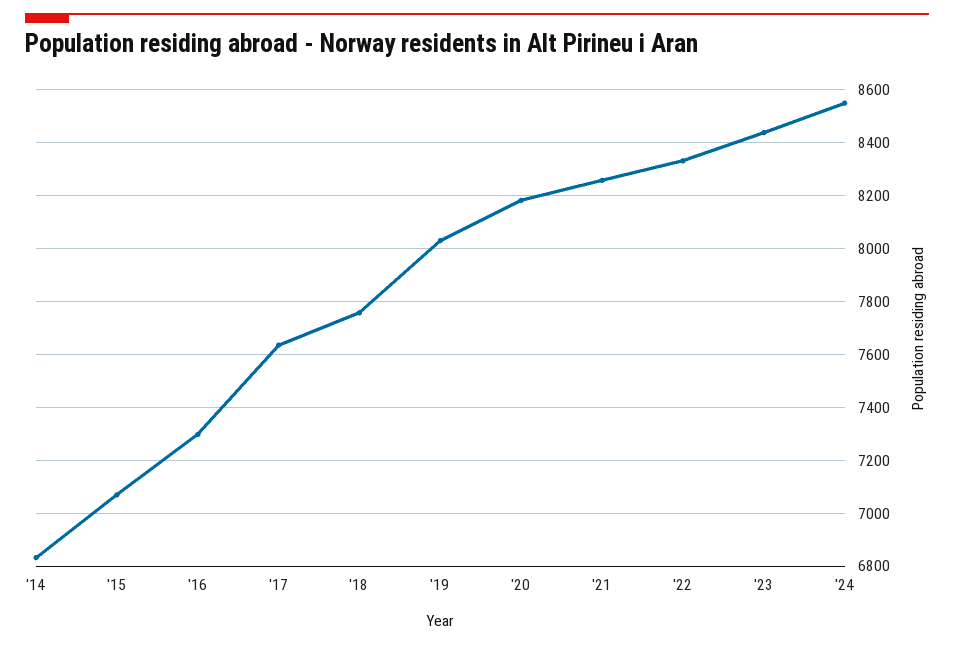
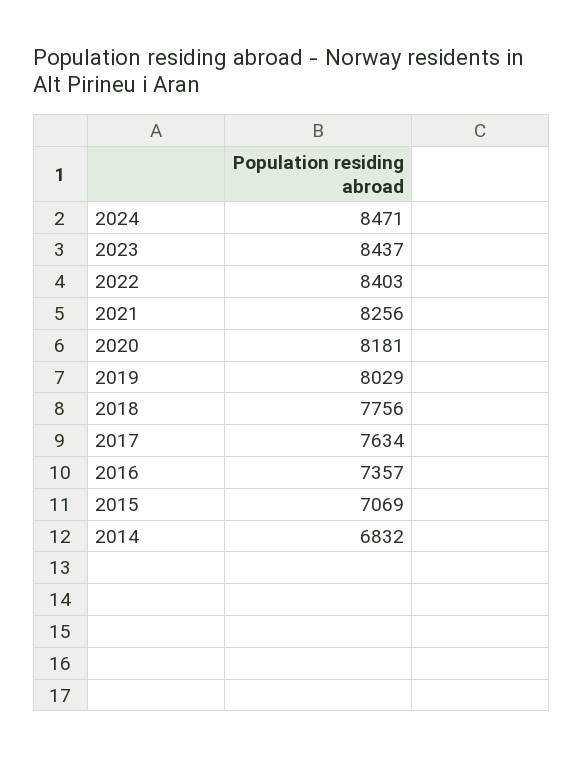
  {
    "'14": 6832,
    "'15": 7069,
-   "'16": 7300,
+   "'16": 7357,
    "'17": 7634,
    "'18": 7756,
    "'19": 8029,
    "'20": 8181,
    "'21": 8256,
-   "'22": 8325,
+   "'22": 8403,
    "'23": 8437,
-   "'24": 8550
+   "'24": 8471
  }

